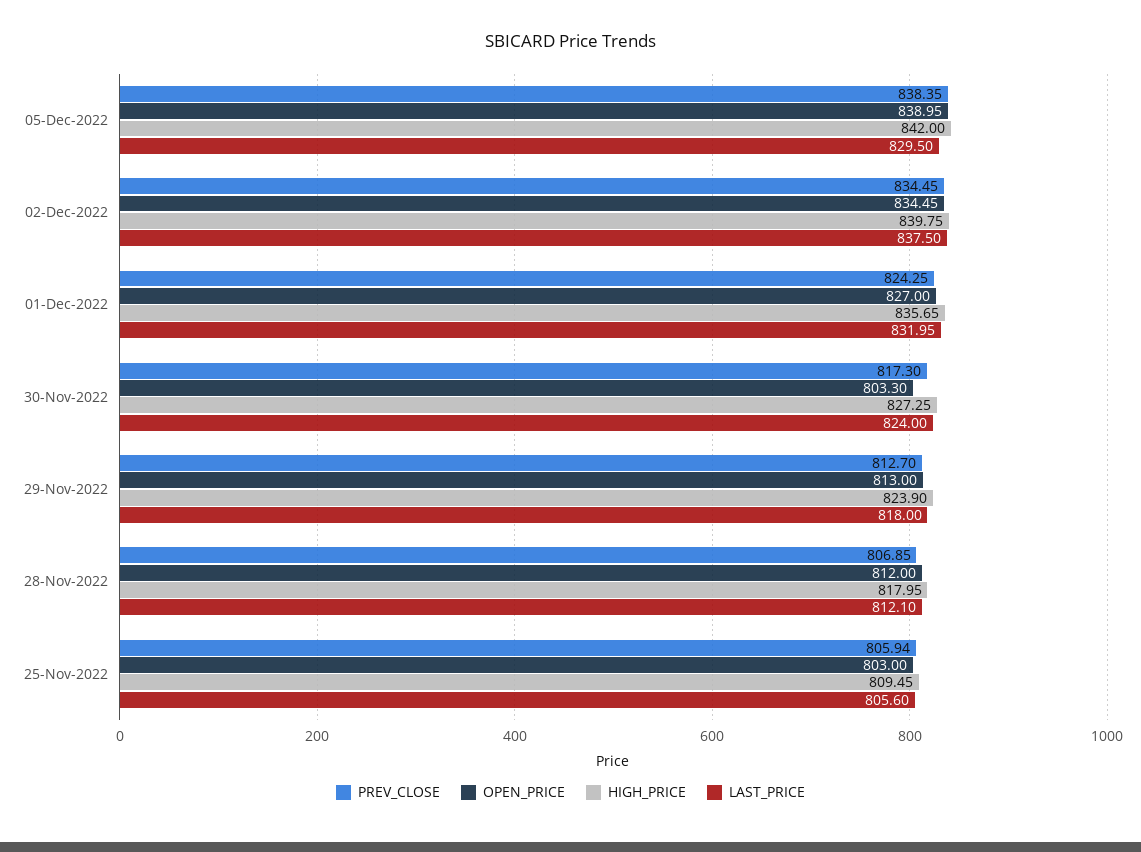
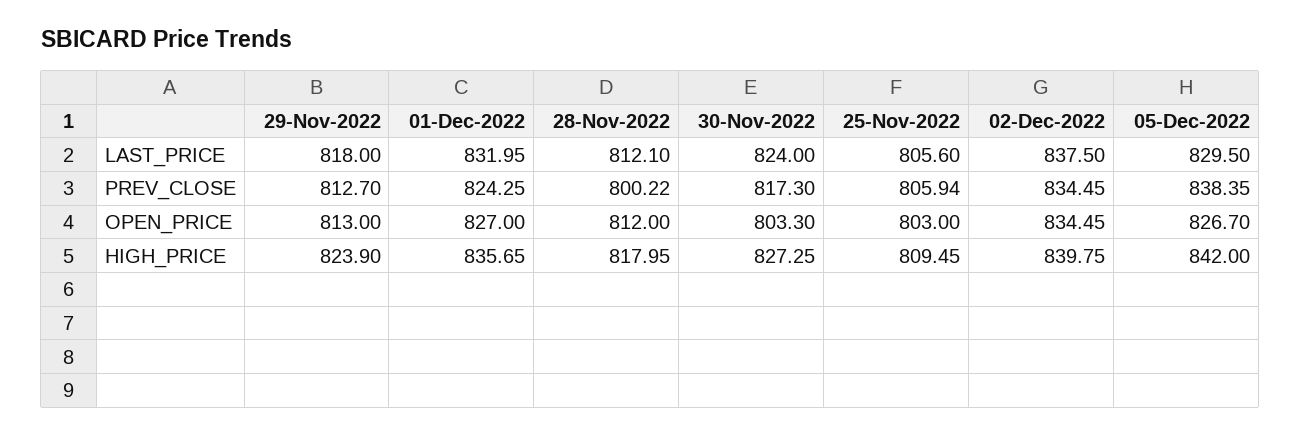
  {
    "PREV_CLOSE": {
      "05-Dec-2022": 838.35,
      "02-Dec-2022": 834.45,
      "01-Dec-2022": 824.25,
      "30-Nov-2022": 817.3,
      "29-Nov-2022": 812.7,
-     "28-Nov-2022": 806.85,
+     "28-Nov-2022": 800.22,
      "25-Nov-2022": 805.94
    },
    "OPEN_PRICE": {
-     "05-Dec-2022": 838.95,
+     "05-Dec-2022": 826.7,
      "02-Dec-2022": 834.45,
      "01-Dec-2022": 827,
      "30-Nov-2022": 803.3,
      "29-Nov-2022": 813,
      "28-Nov-2022": 812,
      "25-Nov-2022": 803
    },
    "HIGH_PRICE": {
      "05-Dec-2022": 842,
      "02-Dec-2022": 839.75,
      "01-Dec-2022": 835.65,
      "30-Nov-2022": 827.25,
      "29-Nov-2022": 823.9,
      "28-Nov-2022": 817.95,
      "25-Nov-2022": 809.45
    },
    "LAST_PRICE": {
      "05-Dec-2022": 829.5,
      "02-Dec-2022": 837.5,
      "01-Dec-2022": 831.95,
      "30-Nov-2022": 824,
      "29-Nov-2022": 818,
      "28-Nov-2022": 812.1,
      "25-Nov-2022": 805.6
    }
  }

